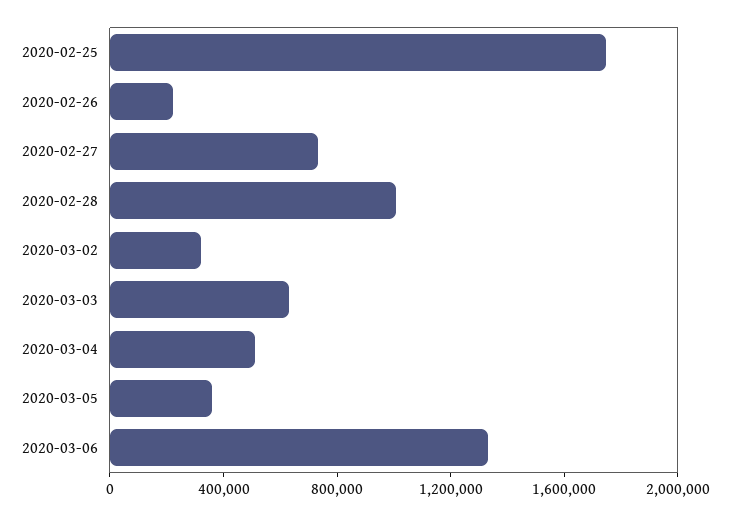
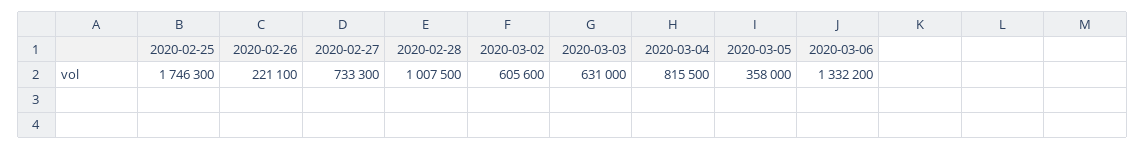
  {
    "2020-02-25": 1746300,
    "2020-02-26": 221100,
    "2020-02-27": 733300,
    "2020-02-28": 1007500,
-   "2020-03-02": 300000,
+   "2020-03-02": 605600,
    "2020-03-03": 631000,
-   "2020-03-04": 500000,
+   "2020-03-04": 815500,
    "2020-03-05": 358000,
    "2020-03-06": 1332200
  }

